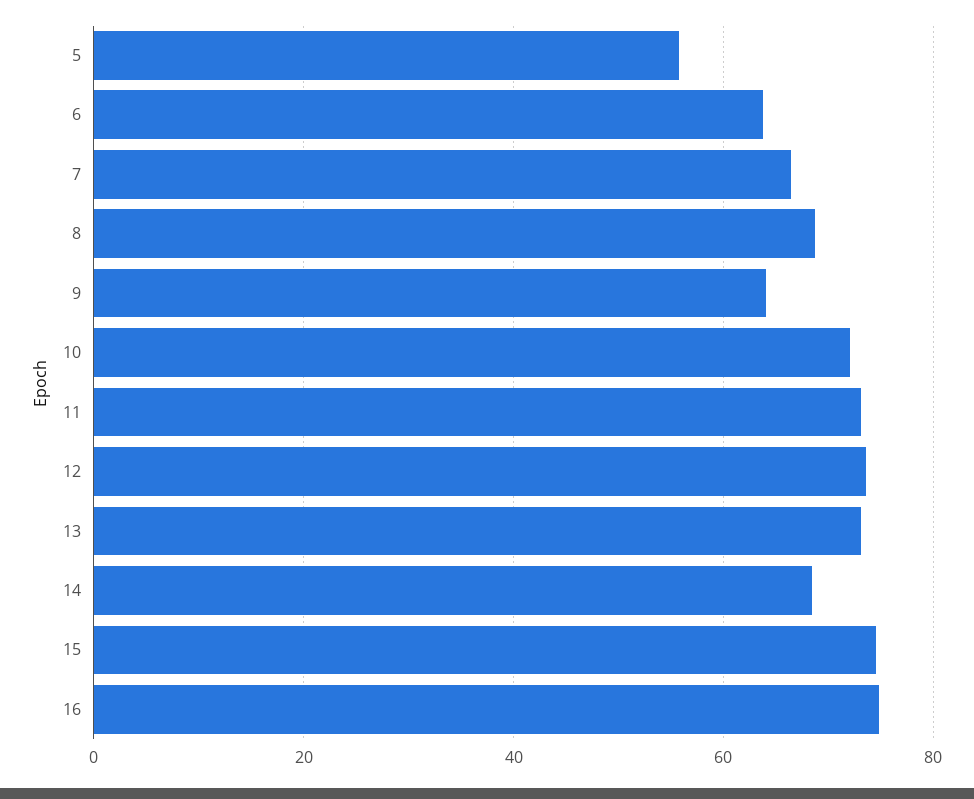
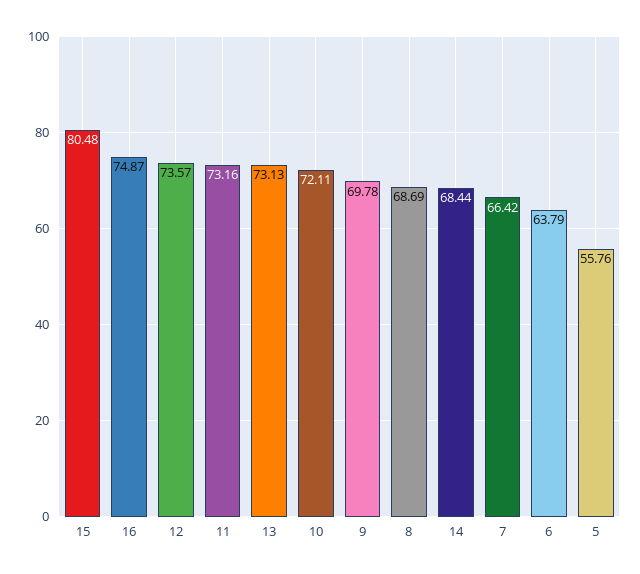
  {
    "5": 55.76,
    "6": 63.79,
    "7": 66.42,
    "8": 68.69,
-   "9": 64,
+   "9": 69.78,
    "10": 72.11,
    "11": 73.16,
    "12": 73.57,
    "13": 73.13,
    "14": 68.44,
-   "15": 74,
+   "15": 80.48,
    "16": 74.87
  }

